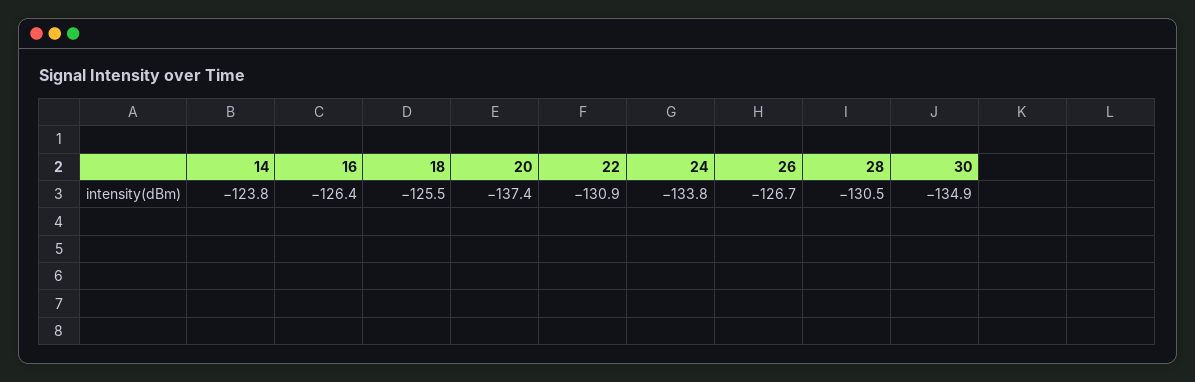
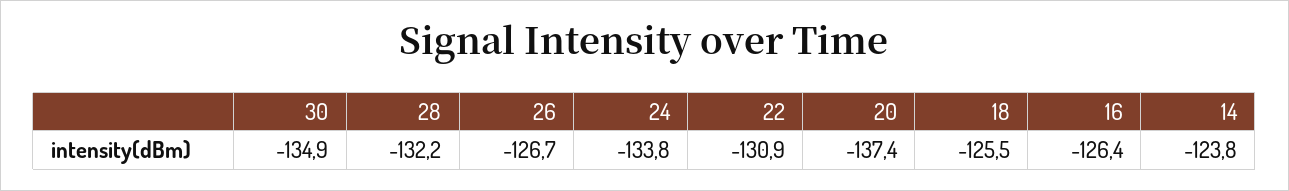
  {
    "14": -123.8,
    "16": -126.4,
    "18": -125.5,
    "20": -137.4,
    "22": -130.9,
    "24": -133.8,
    "26": -126.7,
-   "28": -130.5,
+   "28": -132.2,
    "30": -134.9
  }

